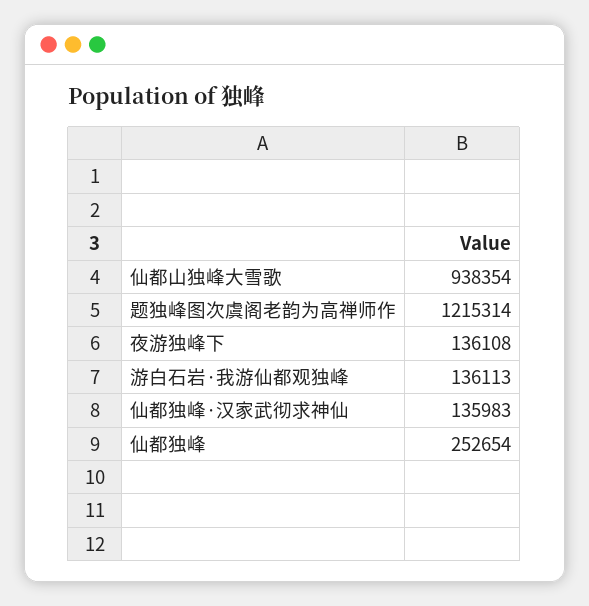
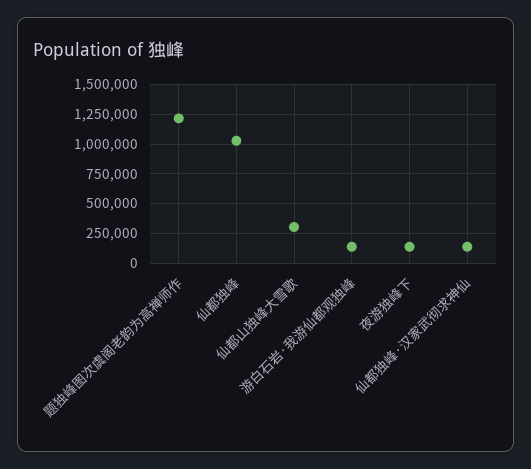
  {
-   "仙都山独峰大雪歌": 938354,
+   "仙都山独峰大雪歌": 250000,
    "题独峰图次虞阁老韵为高禅师作": 1215314,
    "夜游独峰下": 136108,
    "游白石岩·我游仙都观独峰": 136113,
    "仙都独峰·汉家武彻求神仙": 135983,
-   "仙都独峰": 252654
+   "仙都独峰": 1000000
  }

